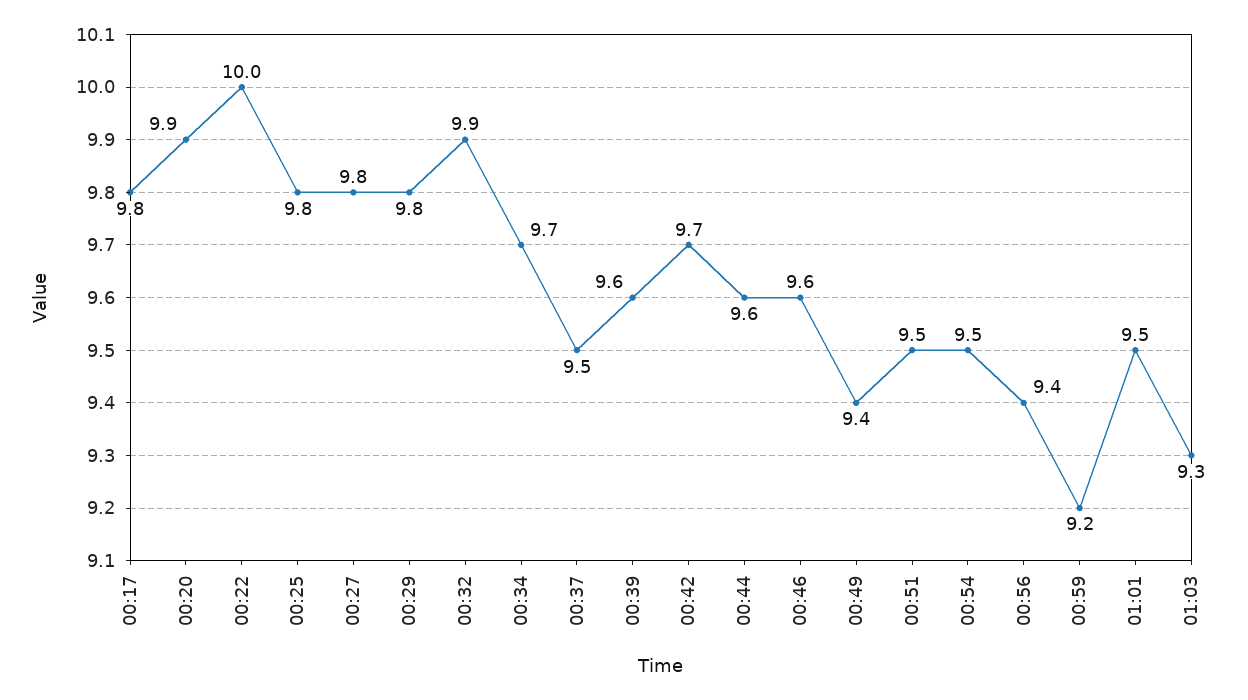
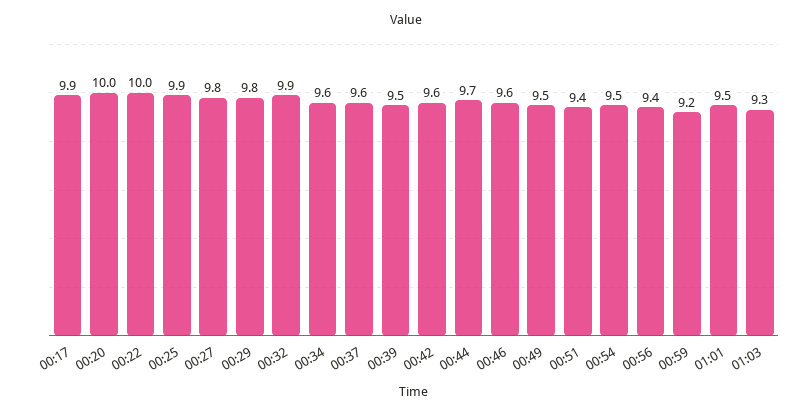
  {
-   "00:17": 9.8,
+   "00:17": 9.9,
-   "00:20": 9.9,
+   "00:20": 10,
    "00:22": 10,
-   "00:25": 9.8,
+   "00:25": 9.9,
    "00:27": 9.8,
    "00:29": 9.8,
    "00:32": 9.9,
-   "00:34": 9.7,
+   "00:34": 9.6,
-   "00:37": 9.5,
+   "00:37": 9.6,
-   "00:39": 9.6,
+   "00:39": 9.5,
-   "00:42": 9.7,
+   "00:42": 9.6,
-   "00:44": 9.6,
+   "00:44": 9.7,
    "00:46": 9.6,
-   "00:49": 9.4,
+   "00:49": 9.5,
-   "00:51": 9.5,
+   "00:51": 9.4,
    "00:54": 9.5,
    "00:56": 9.4,
    "00:59": 9.2,
    "01:01": 9.5,
    "01:03": 9.3
  }

